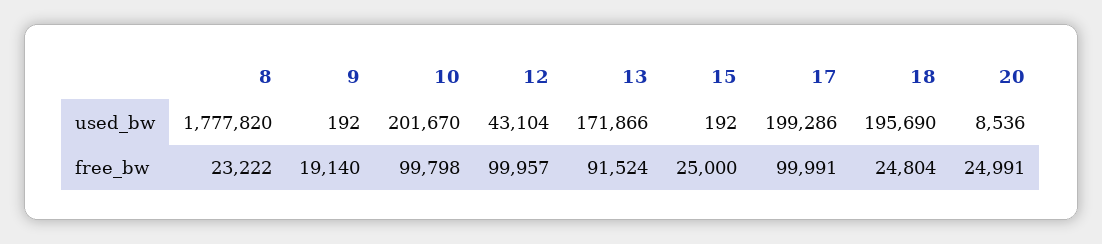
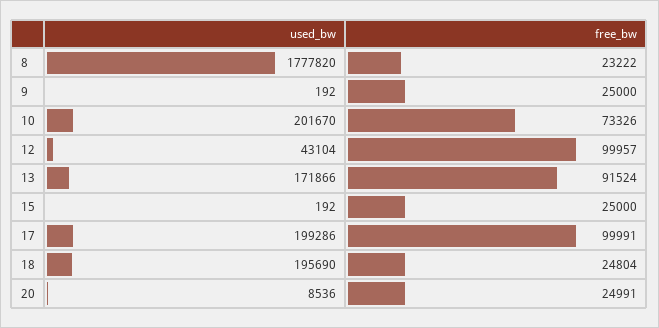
  {
    "8": {
      "used_bw": 1777820,
      "free_bw": 23222
    },
    "9": {
      "used_bw": 192,
-     "free_bw": 19140
+     "free_bw": 25000
    },
    "10": {
      "used_bw": 201670,
-     "free_bw": 99798
+     "free_bw": 73326
    },
    "12": {
      "used_bw": 43104,
      "free_bw": 99957
    },
    "13": {
      "used_bw": 171866,
      "free_bw": 91524
    },
    "15": {
      "used_bw": 192,
      "free_bw": 25000
    },
    "17": {
      "used_bw": 199286,
      "free_bw": 99991
    },
    "18": {
      "used_bw": 195690,
      "free_bw": 24804
    },
    "20": {
      "used_bw": 8536,
      "free_bw": 24991
    }
  }

